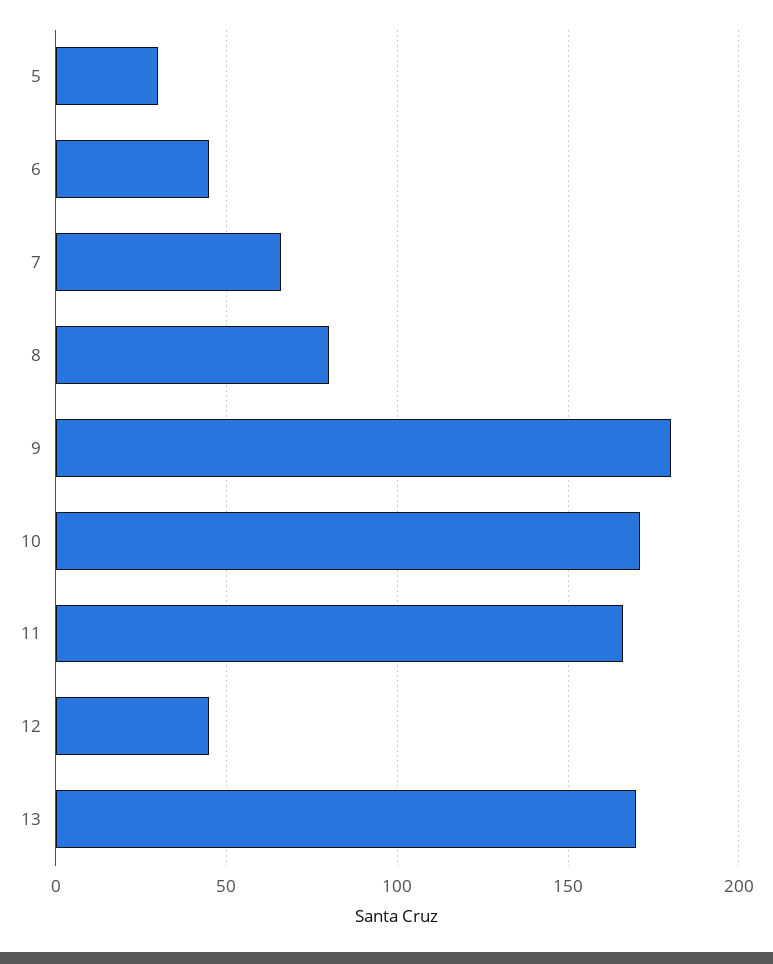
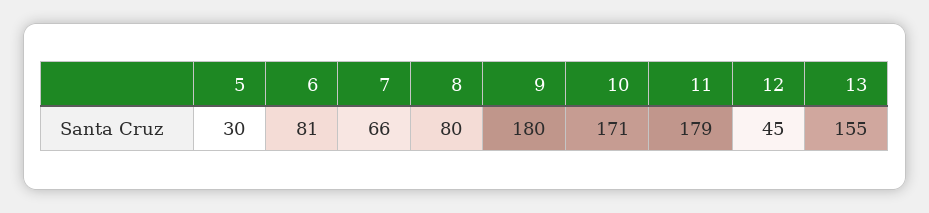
  {
    "5": 30,
-   "6": 45,
+   "6": 81,
    "7": 66,
    "8": 80,
    "9": 180,
    "10": 171,
-   "11": 165,
+   "11": 179,
    "12": 45,
-   "13": 170
+   "13": 155
  }

